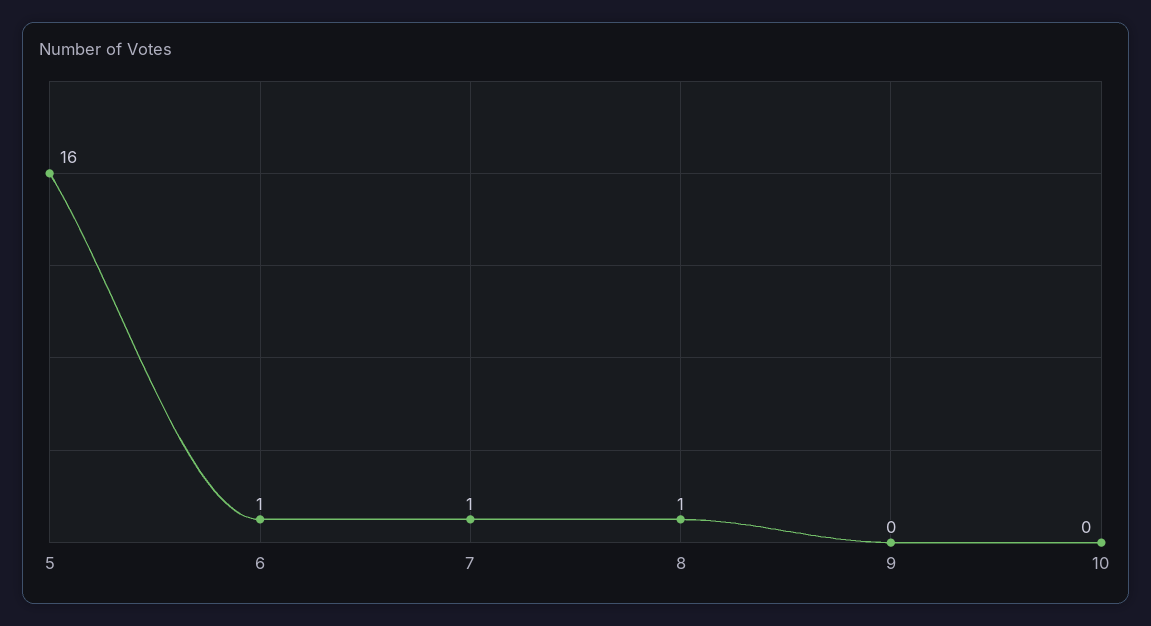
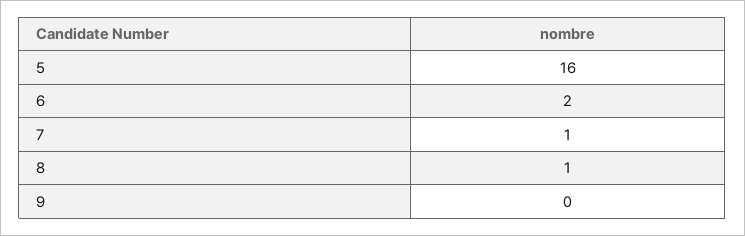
  {
    "5": 16,
-   "6": 1,
+   "6": 2,
    "7": 1,
    "8": 1,
-   "9": 0,
+   "9": 0
-   "10": 0
  }

